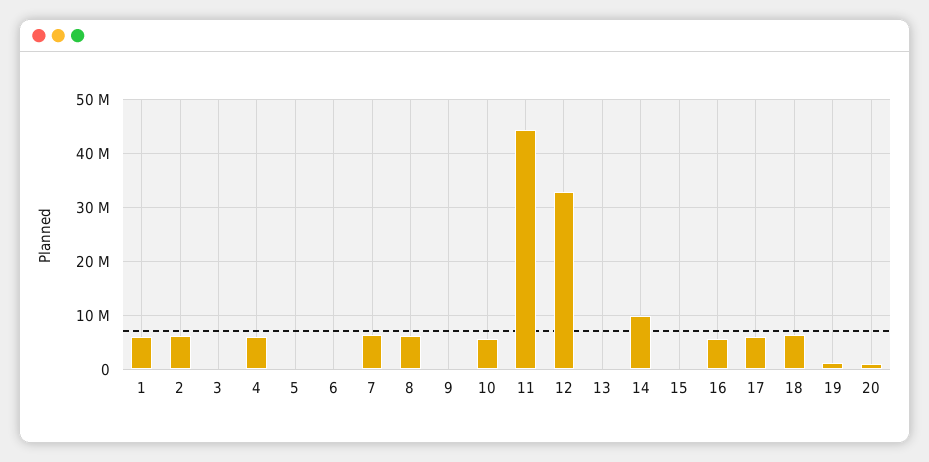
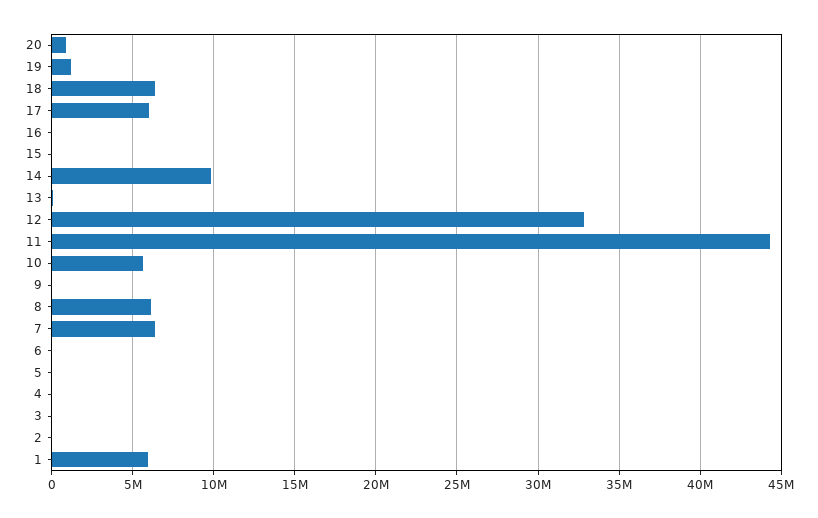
  {
    "1": 6000000,
-   "2": 6000000,
+   "2": 0,
    "3": 0,
-   "4": 6000000,
+   "4": 0,
    "5": 0,
    "6": 0,
    "7": 6500000,
    "8": 6000000,
    "9": 0,
    "10": 5500000,
    "11": 44500000,
    "12": 33000000,
    "13": 0,
    "14": 10000000,
    "15": 0,
-   "16": 6000000,
+   "16": 0,
    "17": 6000000,
    "18": 6500000,
    "19": 1000000,
    "20": 1000000
  }

